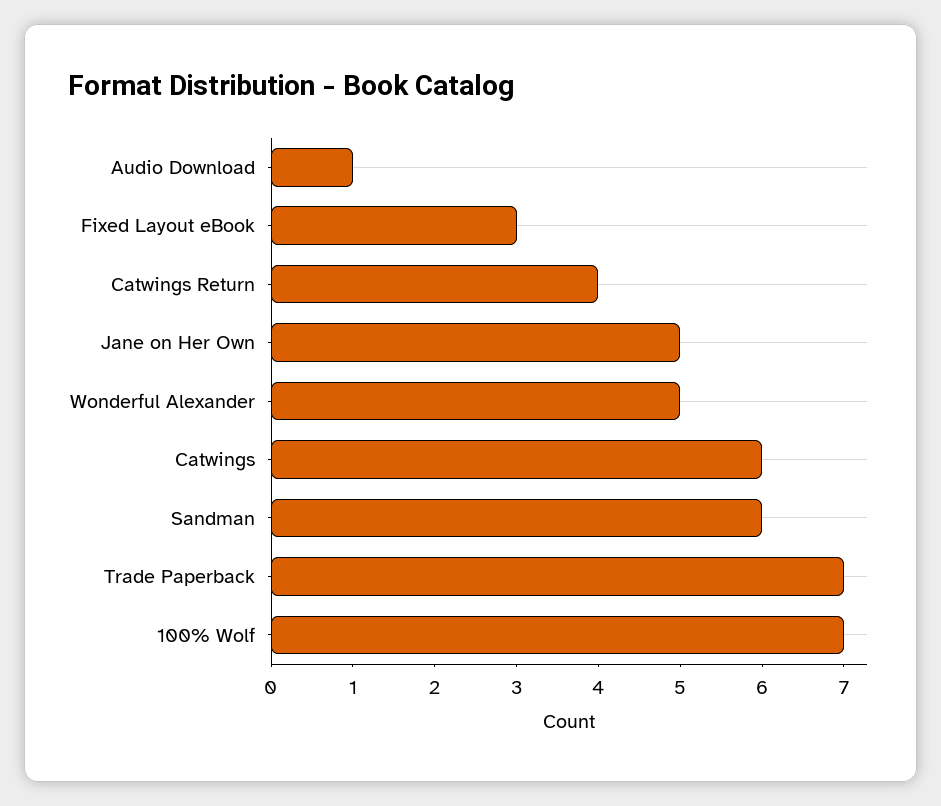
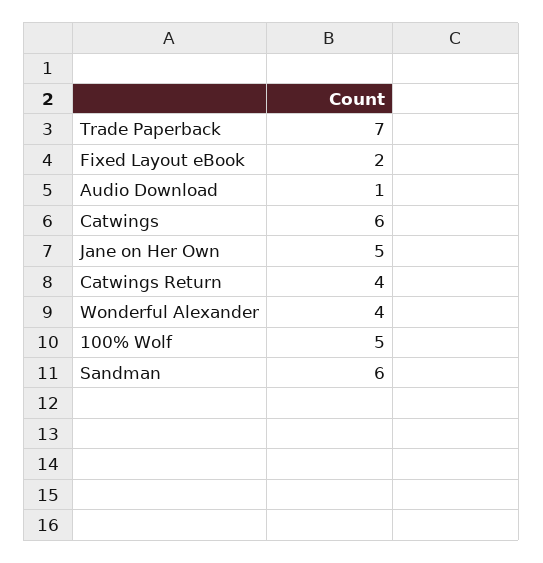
  {
    "Audio Download": 1,
-   "Fixed Layout eBook": 3,
+   "Fixed Layout eBook": 2,
    "Catwings Return": 4,
    "Jane on Her Own": 5,
-   "Wonderful Alexander": 5,
+   "Wonderful Alexander": 4,
    "Catwings": 6,
    "Sandman": 6,
    "Trade Paperback": 7,
-   "100% Wolf": 7
+   "100% Wolf": 5
  }

